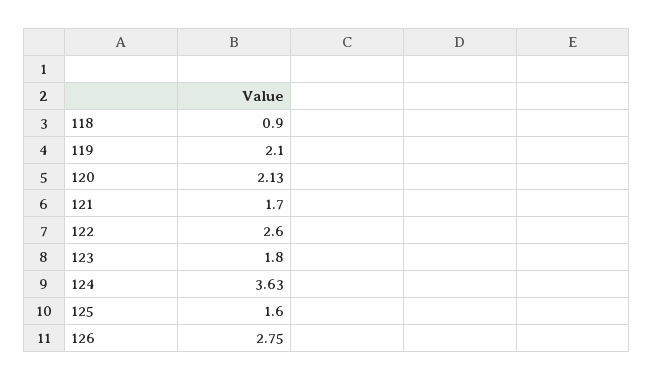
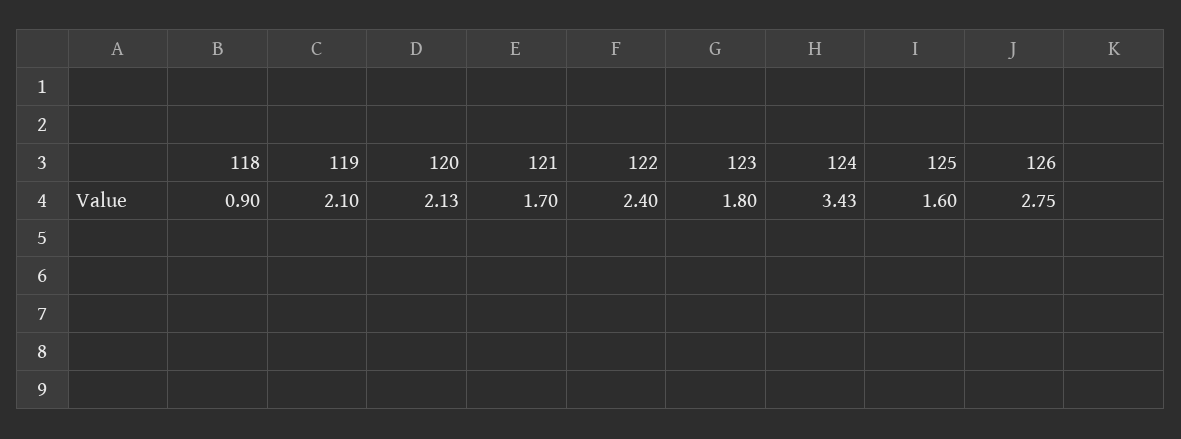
  {
    "118": 0.9,
    "119": 2.1,
    "120": 2.13,
    "121": 1.7,
-   "122": 2.6,
+   "122": 2.4,
    "123": 1.8,
-   "124": 3.63,
+   "124": 3.43,
    "125": 1.6,
    "126": 2.75
  }

